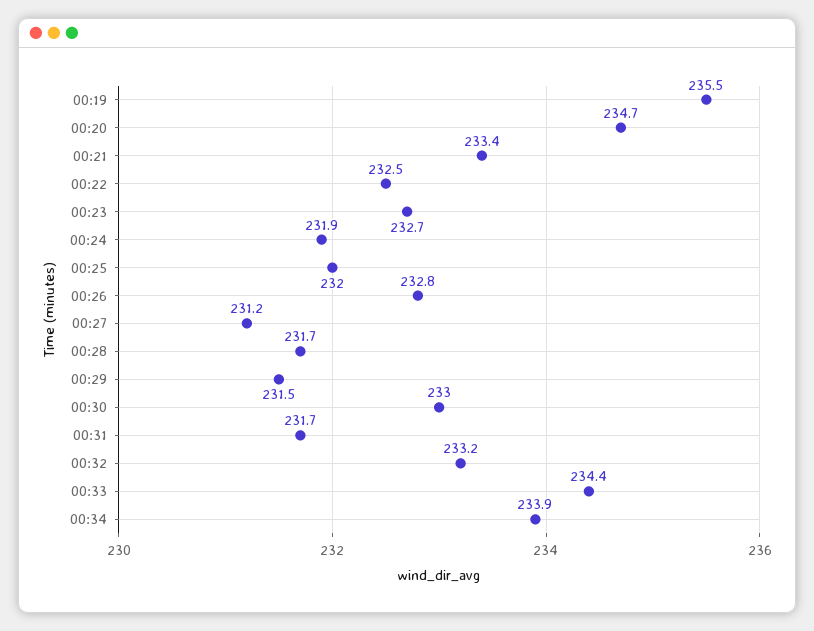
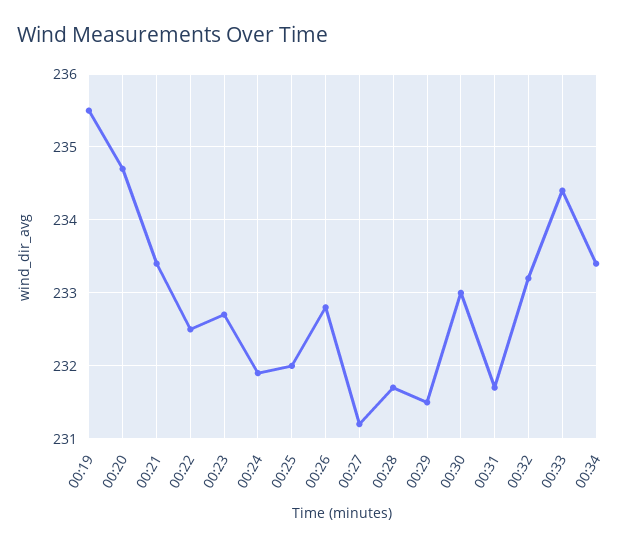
  {
    "00:19": 235.5,
    "00:20": 234.7,
    "00:21": 233.4,
    "00:22": 232.5,
    "00:23": 232.7,
    "00:24": 231.9,
    "00:25": 232,
    "00:26": 232.8,
    "00:27": 231.2,
    "00:28": 231.7,
    "00:29": 231.5,
    "00:30": 233,
    "00:31": 231.7,
    "00:32": 233.2,
    "00:33": 234.4,
-   "00:34": 233.9
+   "00:34": 233.4
  }

